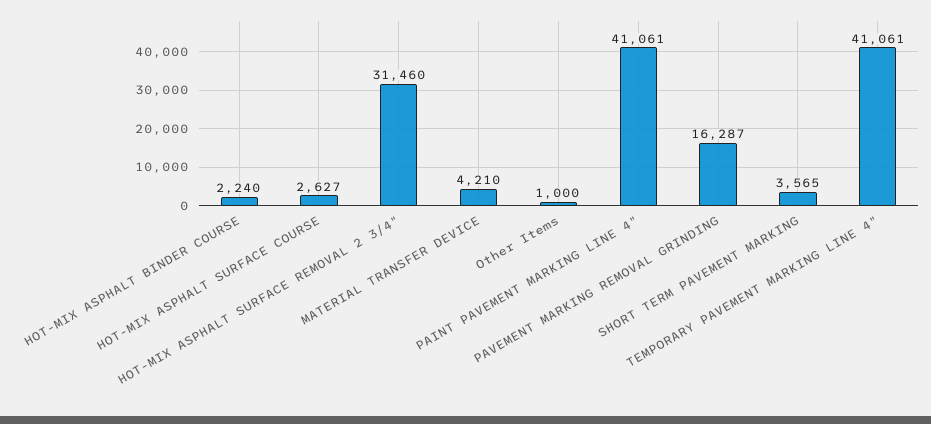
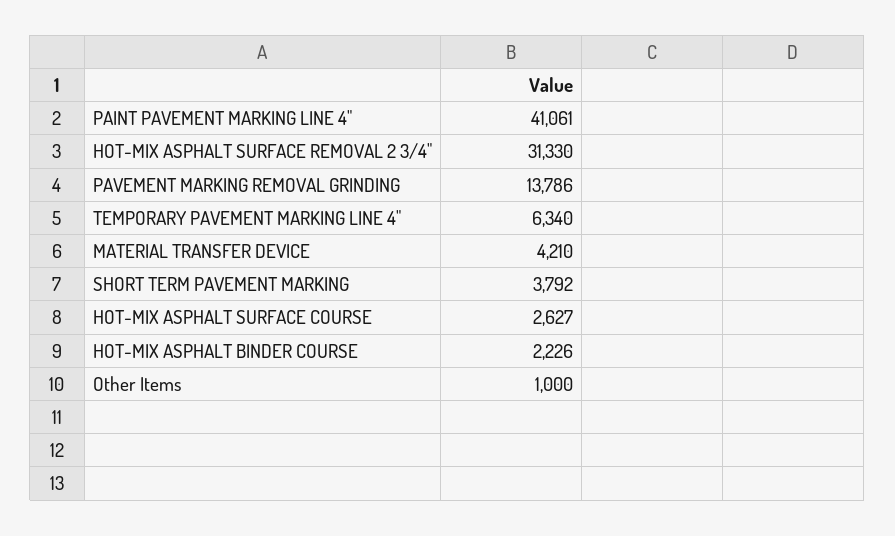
  {
-   "HOT-MIX ASPHALT BINDER COURSE": 2240,
+   "HOT-MIX ASPHALT BINDER COURSE": 2226,
    "HOT-MIX ASPHALT SURFACE COURSE": 2627,
-   "HOT-MIX ASPHALT SURFACE REMOVAL 2 3/4\"": 31460,
+   "HOT-MIX ASPHALT SURFACE REMOVAL 2 3/4\"": 31330,
    "MATERIAL TRANSFER DEVICE": 4210,
    "Other Items": 1000,
    "PAINT PAVEMENT MARKING LINE 4\"": 41061,
-   "PAVEMENT MARKING REMOVAL GRINDING": 16287,
+   "PAVEMENT MARKING REMOVAL GRINDING": 13786,
-   "SHORT TERM PAVEMENT MARKING": 3565,
+   "SHORT TERM PAVEMENT MARKING": 3792,
-   "TEMPORARY PAVEMENT MARKING LINE 4\"": 41061
+   "TEMPORARY PAVEMENT MARKING LINE 4\"": 6340
  }

